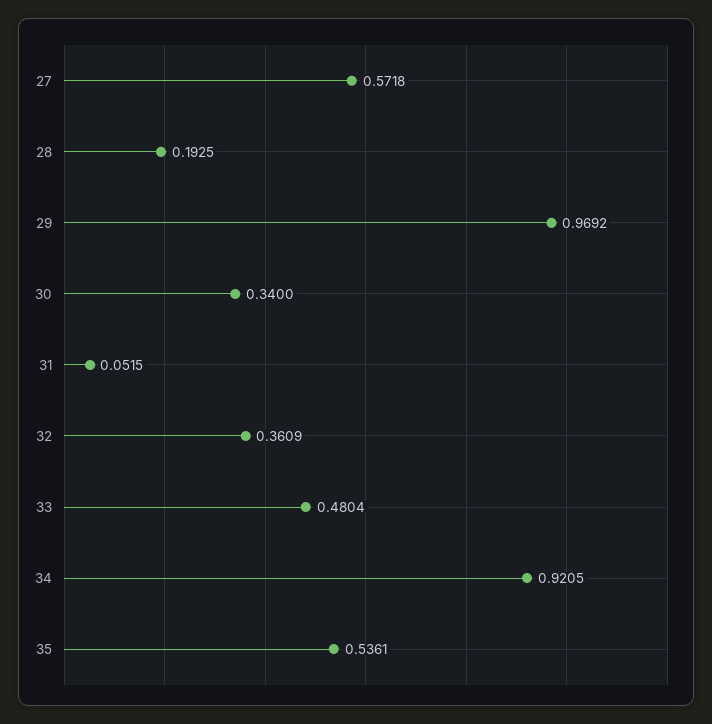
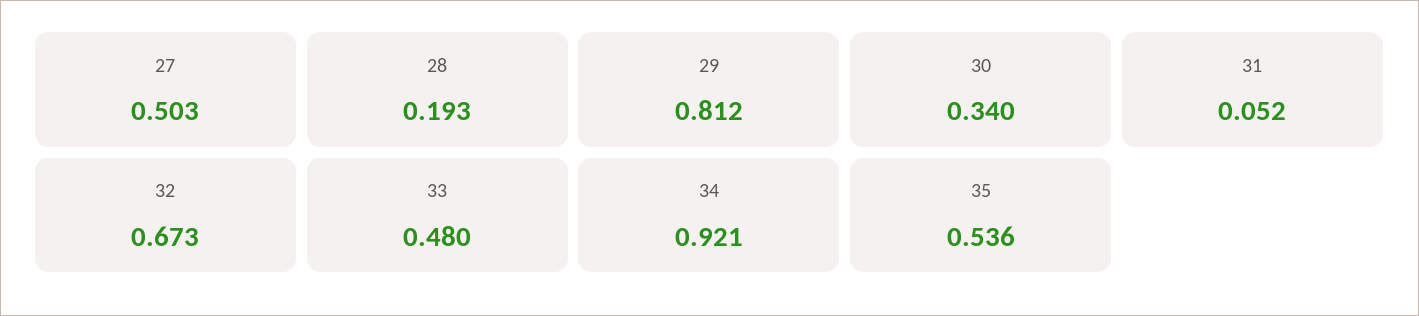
  {
-   "27": 0.5718,
+   "27": 0.503,
    "28": 0.1925,
-   "29": 0.9692,
+   "29": 0.812,
    "30": 0.34,
    "31": 0.0515,
-   "32": 0.3609,
+   "32": 0.673,
    "33": 0.4804,
    "34": 0.9205,
    "35": 0.5361
  }

